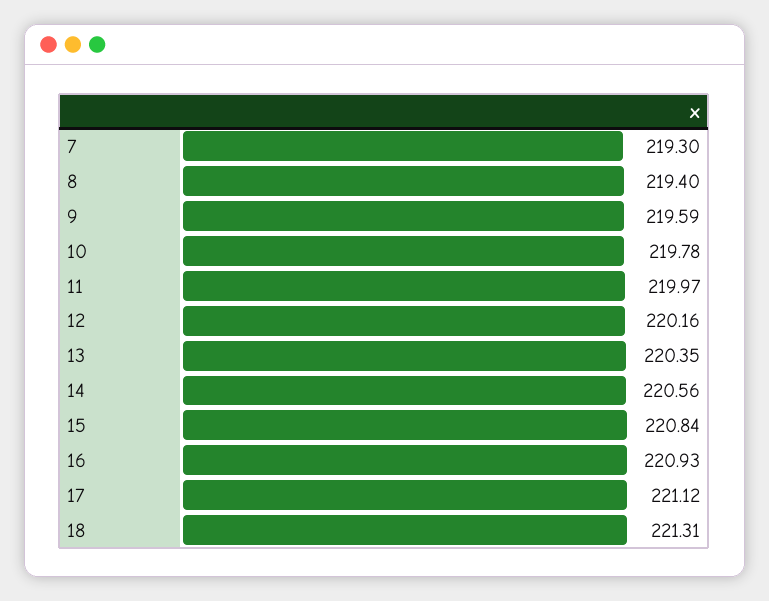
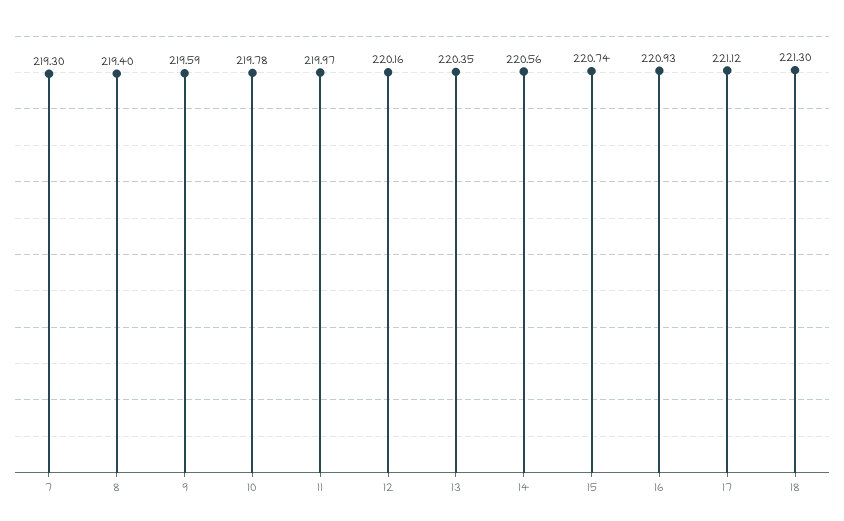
  {
    "7": 219.3,
    "8": 219.4,
    "9": 219.59,
    "10": 219.78,
    "11": 219.97,
    "12": 220.16,
    "13": 220.35,
    "14": 220.56,
-   "15": 220.84,
+   "15": 220.74,
    "16": 220.93,
    "17": 221.12,
-   "18": 221.31
+   "18": 221.3
  }

